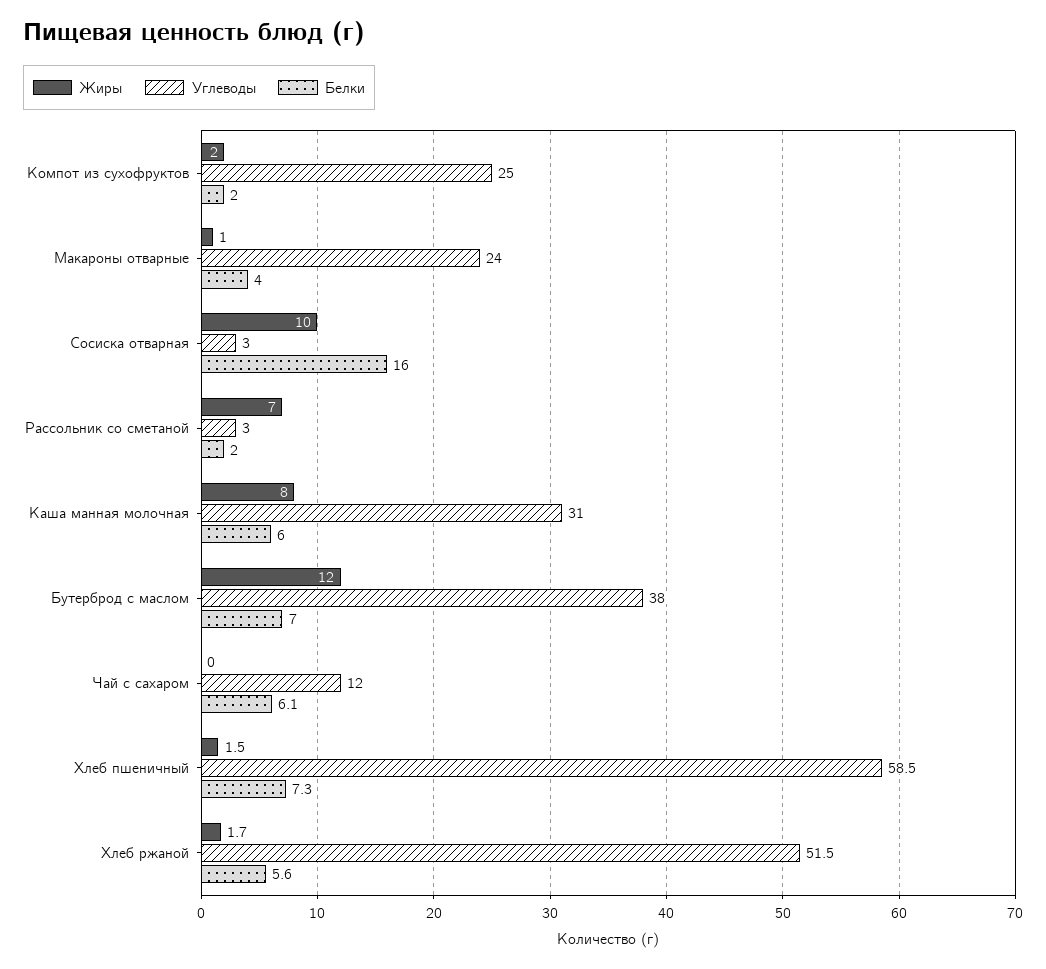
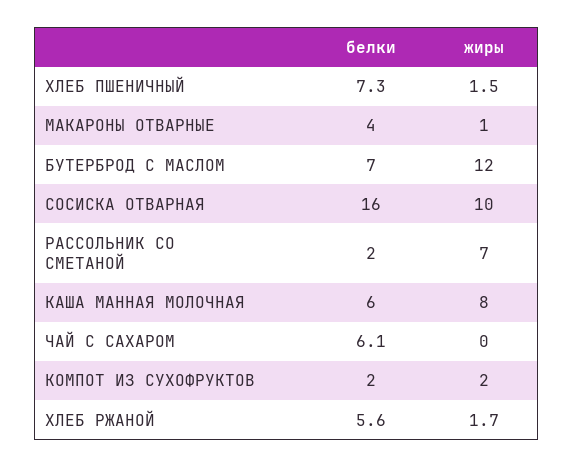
  {
    "Жиры": {
      "Компот из сухофруктов": 2,
      "Макароны отварные": 1,
      "Сосиска отварная": 10,
      "Рассольник со сметаной": 7,
      "Каша манная молочная": 8,
      "Бутерброд с маслом": 12,
      "Чай с сахаром": 0,
      "Хлеб пшеничный": 1.5,
      "Хлеб ржаной": 1.7
    },
-   "Углеводы": {
-     "Компот из сухофруктов": 25,
-     "Макароны отварные": 24,
-     "Сосиска отварная": 3,
-     "Рассольник со сметаной": 3,
-     "Каша манная молочная": 31,
-     "Бутерброд с маслом": 38,
-     "Чай с сахаром": 12,
-     "Хлеб пшеничный": 58.5,
-     "Хлеб ржаной": 51.5
-   },
    "Белки": {
      "Компот из сухофруктов": 2,
      "Макароны отварные": 4,
      "Сосиска отварная": 16,
      "Рассольник со сметаной": 2,
      "Каша манная молочная": 6,
      "Бутерброд с маслом": 7,
      "Чай с сахаром": 6.1,
      "Хлеб пшеничный": 7.3,
      "Хлеб ржаной": 5.6
    }
  }

